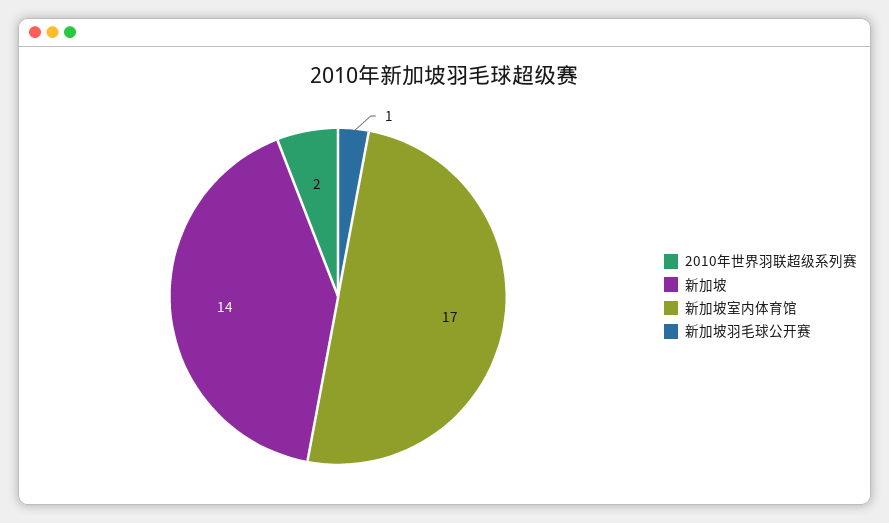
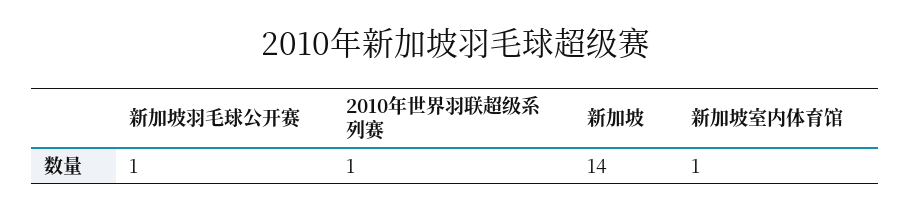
  {
-   "2010年世界羽联超级系列赛": 2,
+   "2010年世界羽联超级系列赛": 1,
    "新加坡": 14,
-   "新加坡室内体育馆": 17,
+   "新加坡室内体育馆": 1,
    "新加坡羽毛球公开赛": 1
  }

